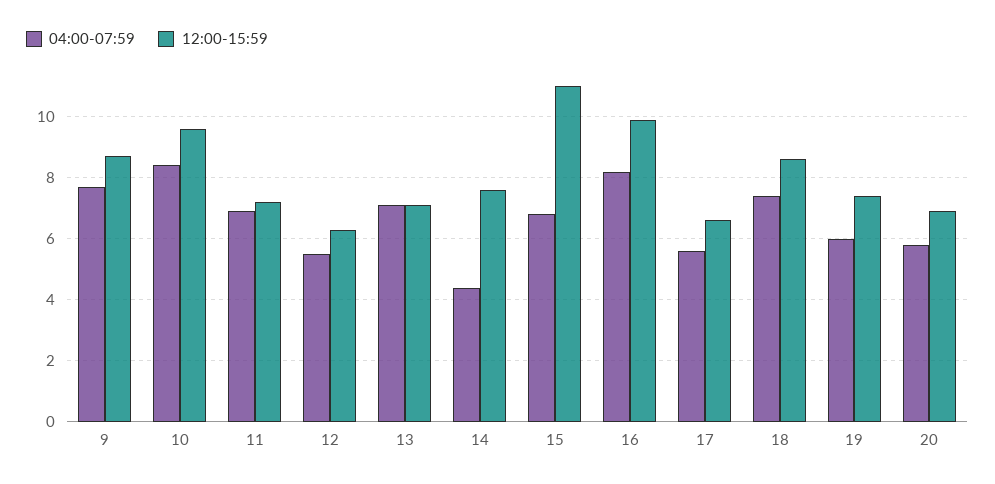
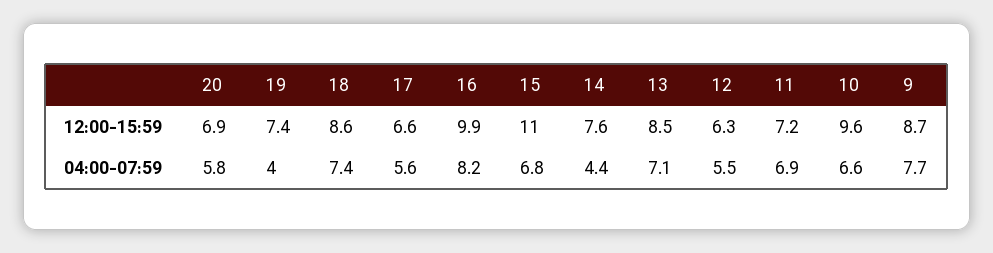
  {
    "04:00-07:59": {
      "9": 7.7,
-     "10": 8.5,
+     "10": 6.6,
      "11": 6.9,
      "12": 5.5,
      "13": 7.1,
      "14": 4.4,
      "15": 6.8,
      "16": 8.2,
      "17": 5.6,
      "18": 7.4,
-     "19": 6,
+     "19": 4,
      "20": 5.8
    },
    "12:00-15:59": {
      "9": 8.7,
      "10": 9.6,
      "11": 7.2,
      "12": 6.3,
-     "13": 7,
+     "13": 8.5,
      "14": 7.6,
      "15": 11,
      "16": 9.9,
      "17": 6.6,
      "18": 8.6,
      "19": 7.4,
      "20": 6.9
    }
  }

